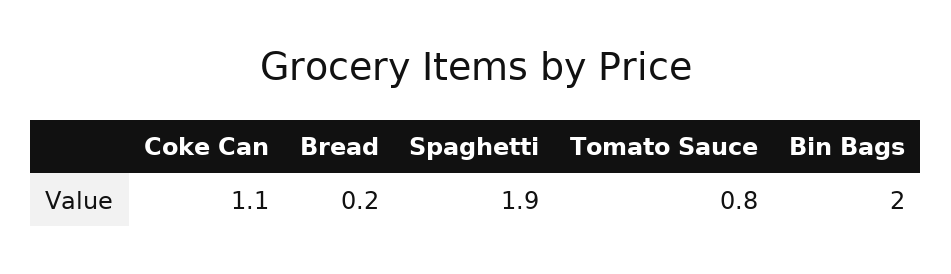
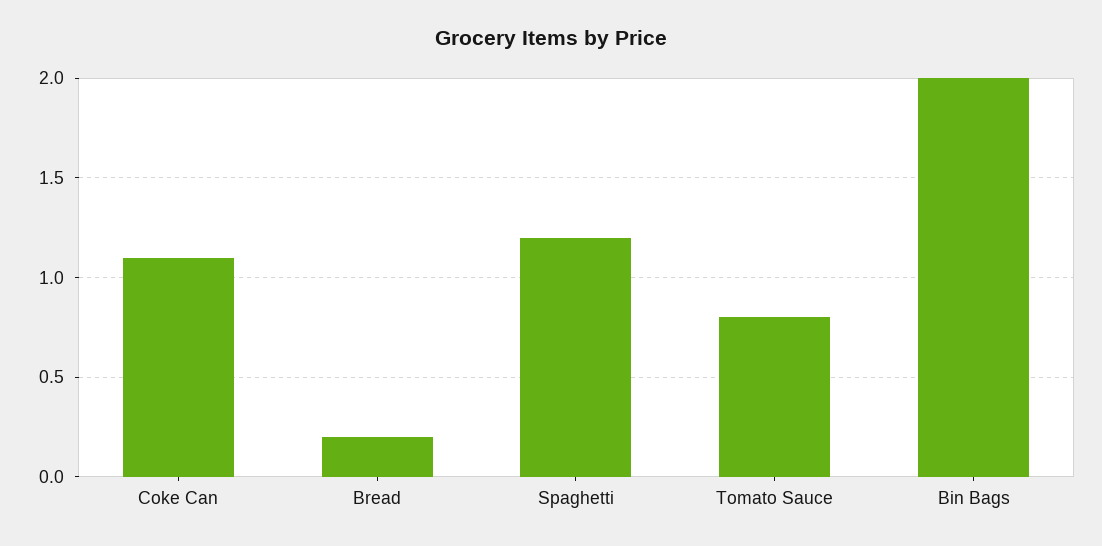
  {
    "Coke Can": 1.1,
    "Bread": 0.2,
-   "Spaghetti": 1.9,
+   "Spaghetti": 1.2,
    "Tomato Sauce": 0.8,
    "Bin Bags": 2
  }

